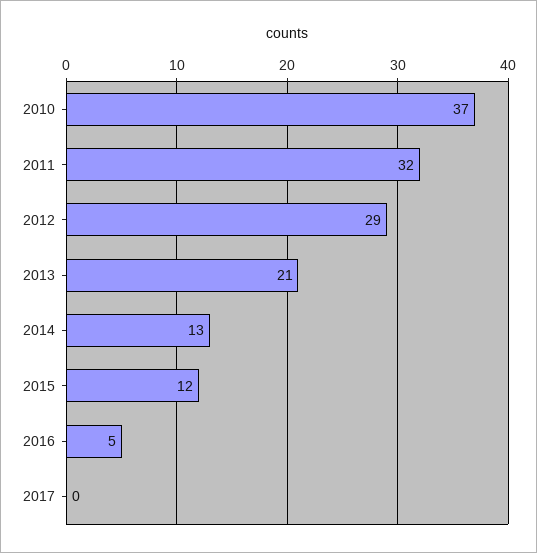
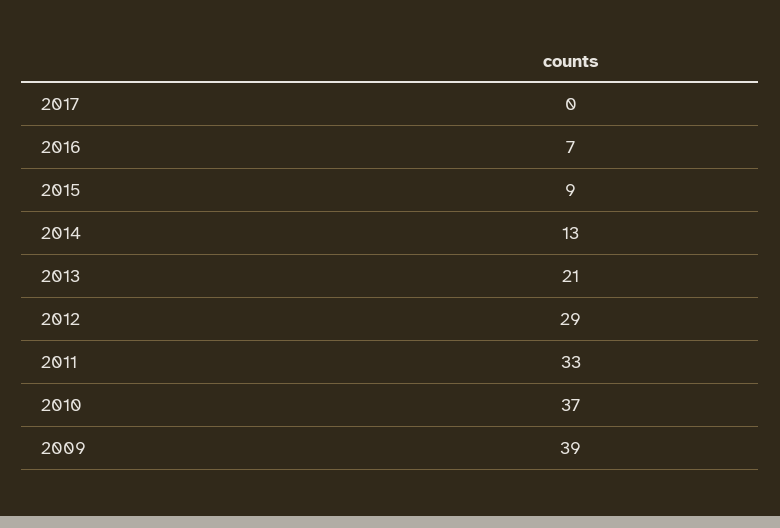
  {
    "2010": 37,
-   "2011": 32,
+   "2011": 33,
    "2012": 29,
    "2013": 21,
    "2014": 13,
-   "2015": 12,
+   "2015": 9,
-   "2016": 5,
+   "2016": 7,
-   "2017": 0
+   "2017": 0,
+   "2009": 39
  }

